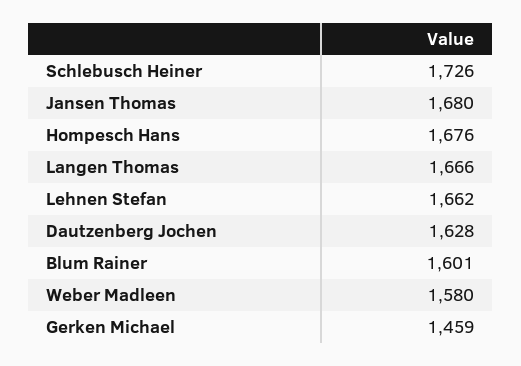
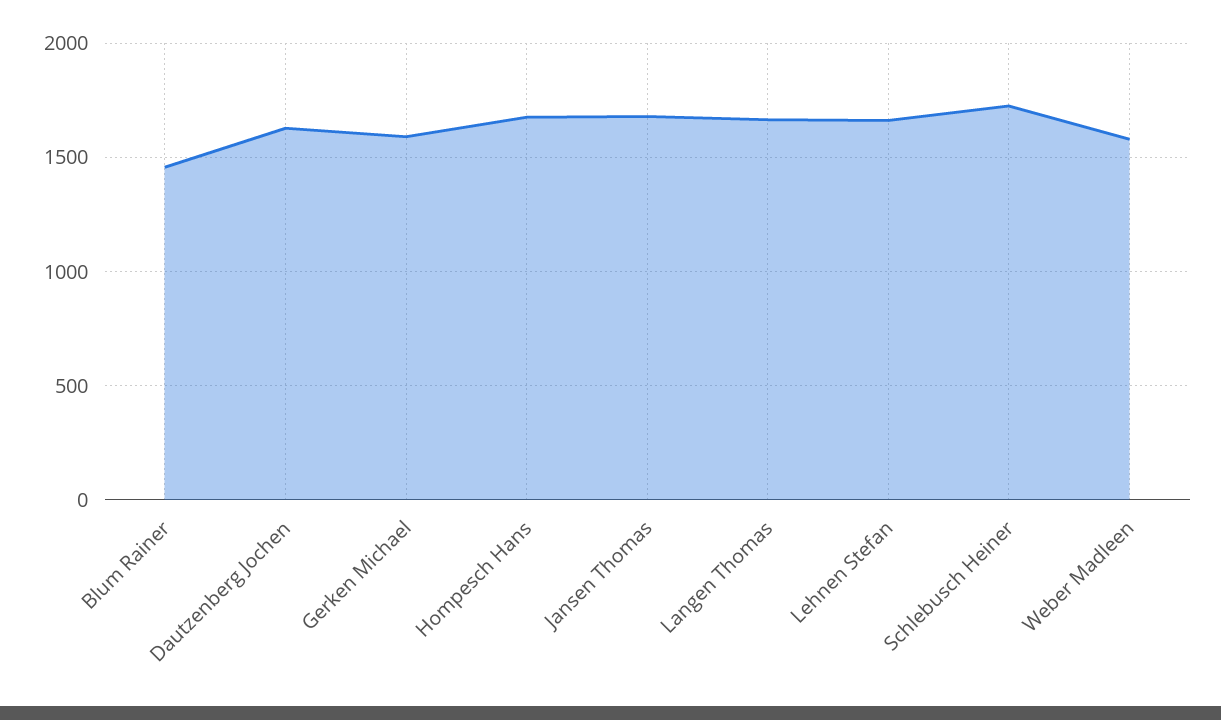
  {
    "Schlebusch Heiner": 1726,
    "Jansen Thomas": 1680,
    "Hompesch Hans": 1676,
    "Langen Thomas": 1666,
    "Lehnen Stefan": 1662,
    "Dautzenberg Jochen": 1628,
-   "Blum Rainer": 1601,
+   "Blum Rainer": 1450,
    "Weber Madleen": 1580,
-   "Gerken Michael": 1459
+   "Gerken Michael": 1600
  }

